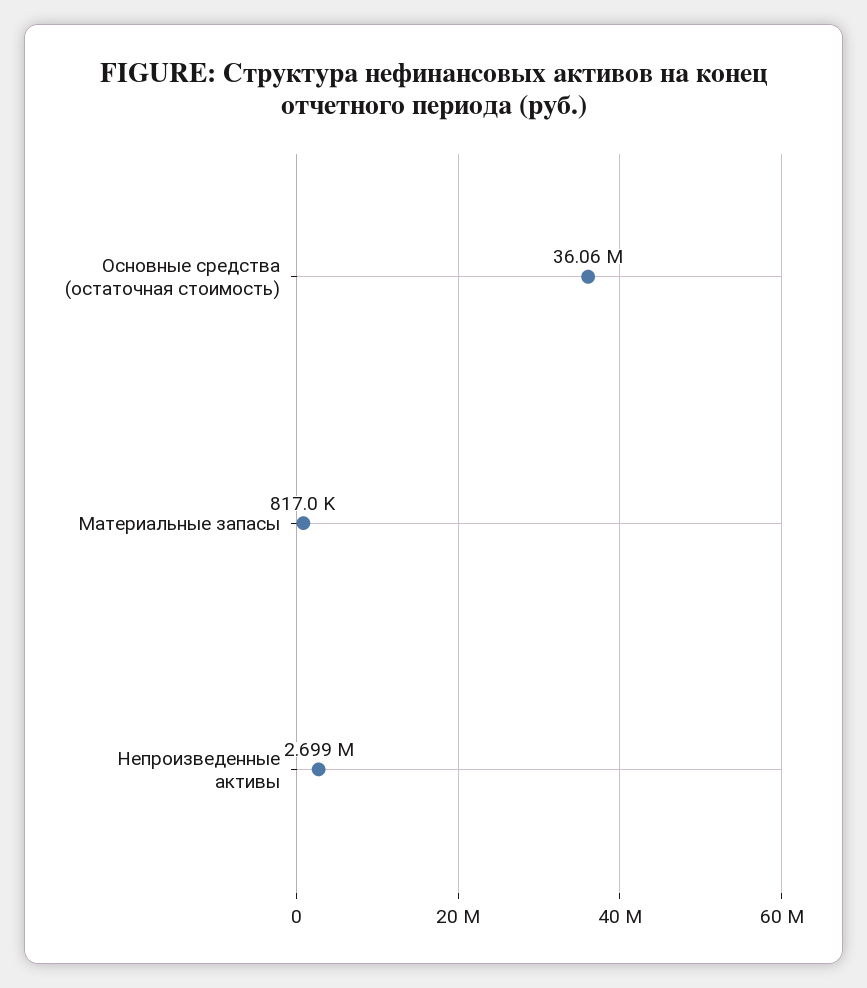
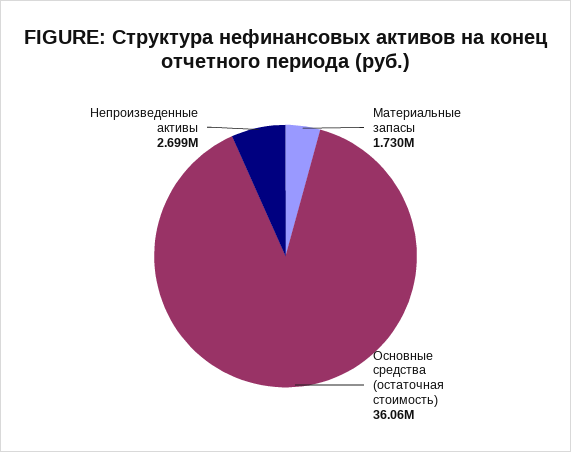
  {
    "Основные средства (остаточная стоимость)": 36060000,
-   "Материальные запасы": 817000,
+   "Материальные запасы": 1730000,
    "Непроизведенные активы": 2699000
  }

